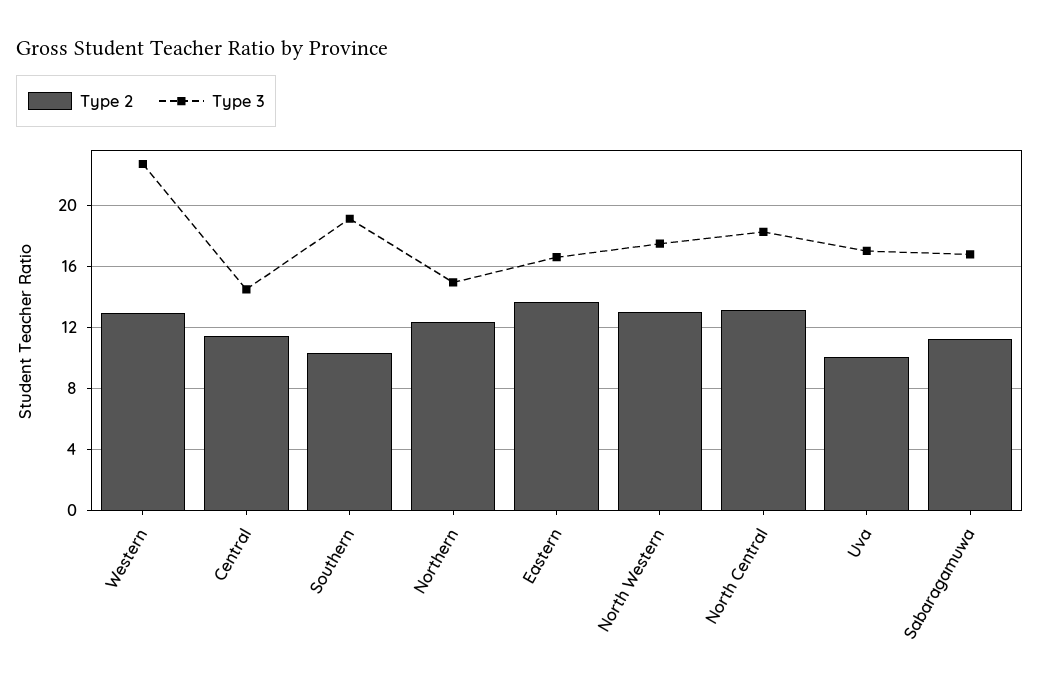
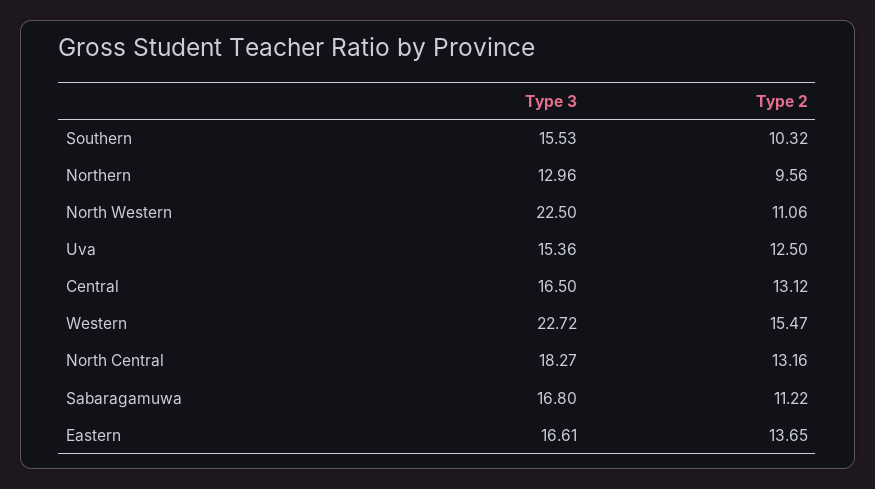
  {
    "Type 2": {
-     "Western": 13,
+     "Western": 15.47,
-     "Central": 11.5,
+     "Central": 13.12,
      "Southern": 10.32,
-     "Northern": 12.5,
+     "Northern": 9.56,
      "Eastern": 13.65,
-     "North Western": 13,
+     "North Western": 11.06,
      "North Central": 13.16,
-     "Uva": 10,
+     "Uva": 12.5,
      "Sabaragamuwa": 11.22
    },
    "Type 3": {
      "Western": 22.72,
-     "Central": 14.5,
+     "Central": 16.5,
-     "Southern": 19,
+     "Southern": 15.53,
-     "Northern": 15,
+     "Northern": 12.96,
      "Eastern": 16.61,
-     "North Western": 17.5,
+     "North Western": 22.5,
      "North Central": 18.27,
-     "Uva": 17,
+     "Uva": 15.36,
      "Sabaragamuwa": 16.8
    }
  }

